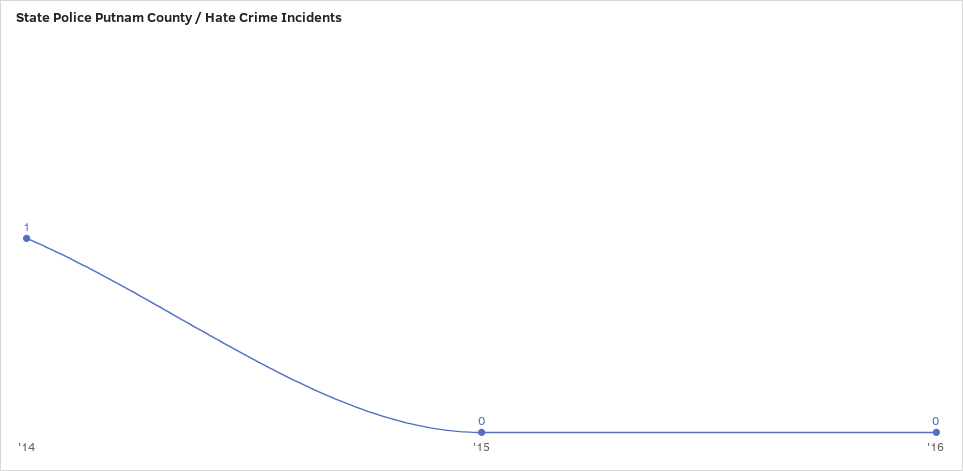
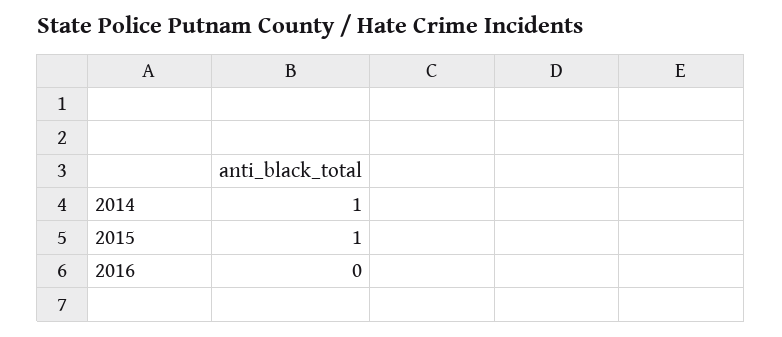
  {
    "'14": 1,
-   "'15": 0,
+   "'15": 1,
    "'16": 0
  }

